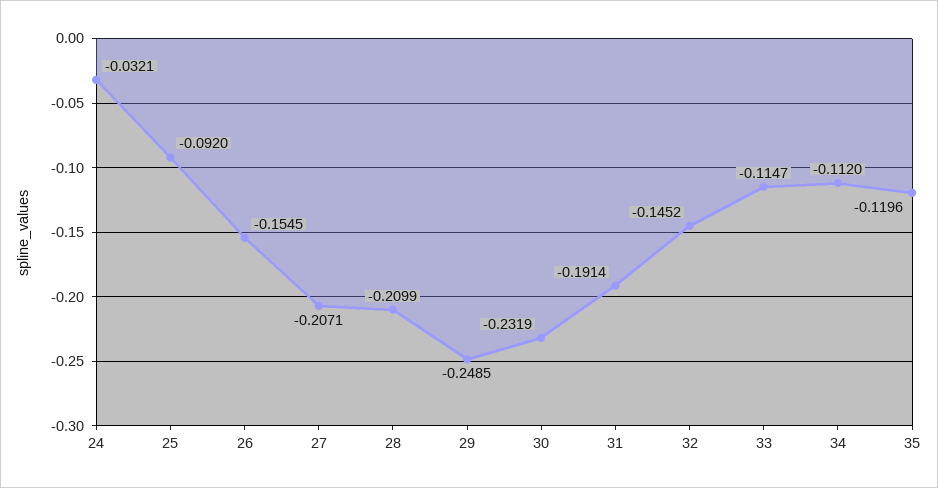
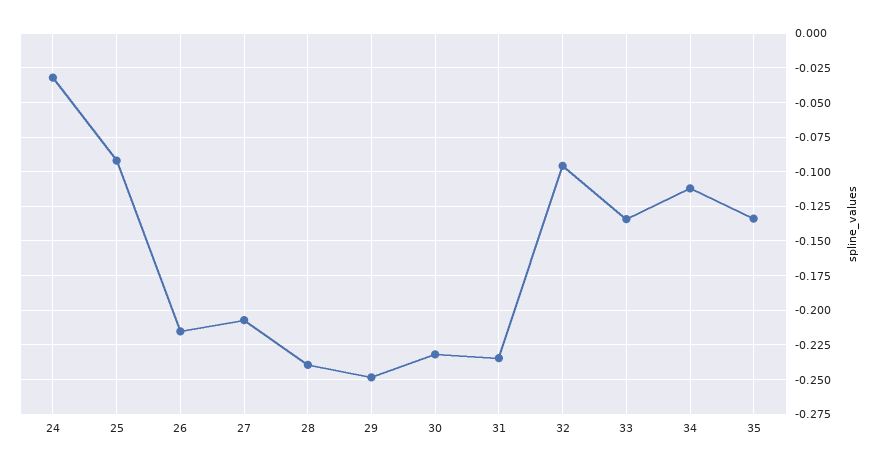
  {
    "24": -0.0321,
    "25": -0.092,
-   "26": -0.1545,
+   "26": -0.215,
    "27": -0.2071,
-   "28": -0.2099,
+   "28": -0.24,
    "29": -0.2485,
    "30": -0.2319,
-   "31": -0.1914,
+   "31": -0.235,
-   "32": -0.1452,
+   "32": -0.095,
-   "33": -0.1147,
+   "33": -0.135,
    "34": -0.112,
-   "35": -0.1196
+   "35": -0.135
  }

